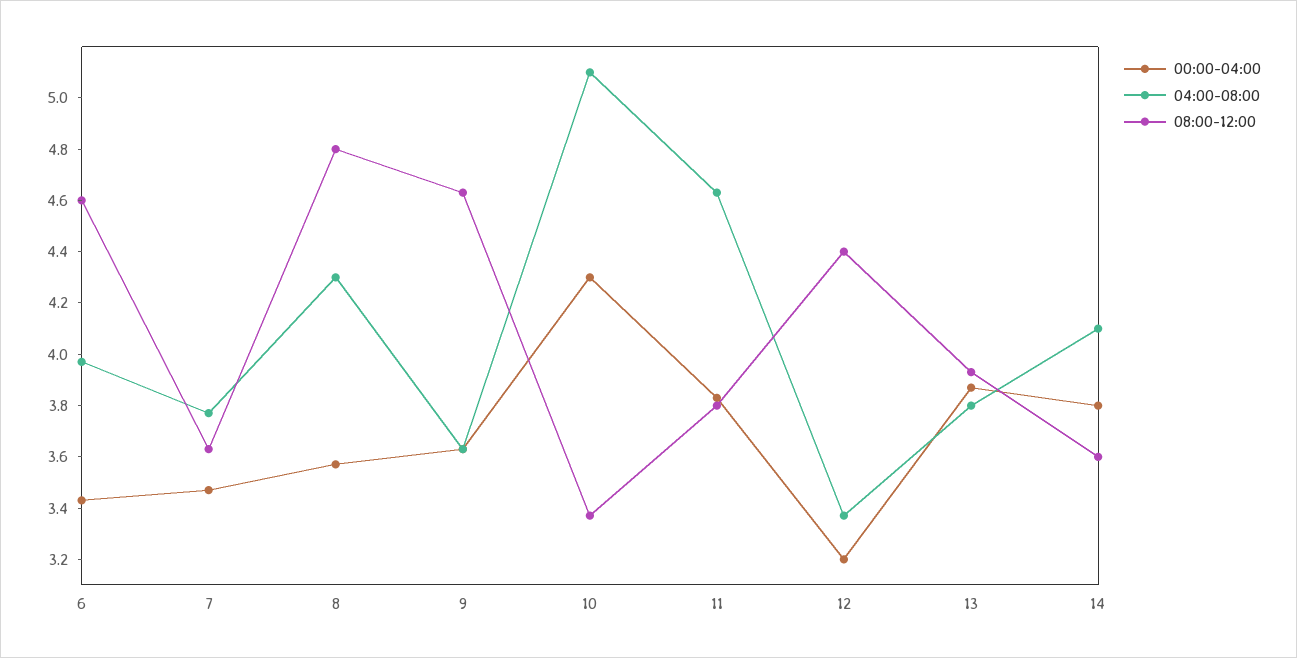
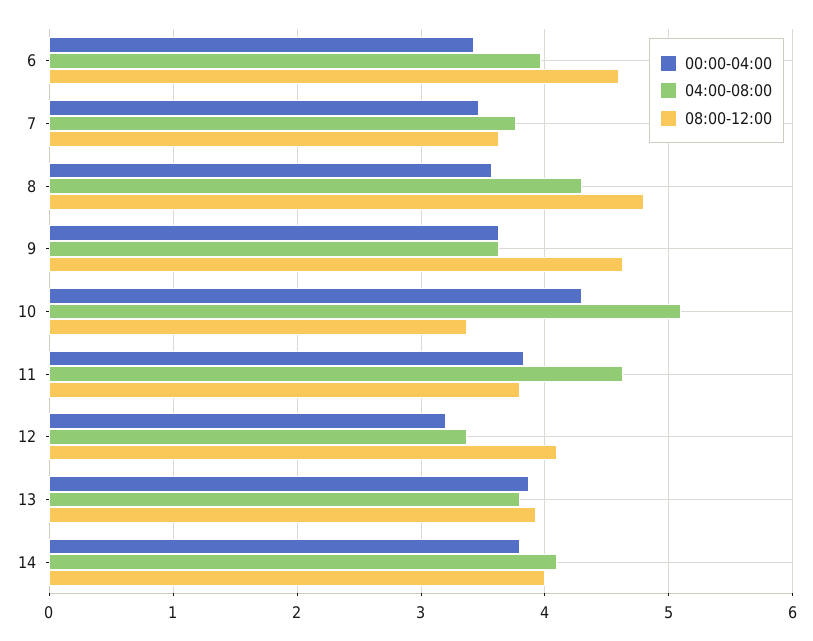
  {
    "00:00-04:00": {
      "6": 3.45,
      "7": 3.45,
      "8": 3.55,
      "9": 3.65,
      "10": 4.3,
      "11": 3.85,
      "12": 3.2,
      "13": 3.85,
      "14": 3.8
    },
    "04:00-08:00": {
      "6": 3.95,
      "7": 3.75,
      "8": 4.3,
      "9": 3.65,
      "10": 5.1,
      "11": 4.65,
      "12": 3.35,
      "13": 3.8,
      "14": 4.1
    },
    "08:00-12:00": {
      "6": 4.6,
      "7": 3.65,
      "8": 4.8,
      "9": 4.65,
      "10": 3.35,
      "11": 3.8,
-     "12": 4.4,
+     "12": 4.1,
      "13": 3.95,
-     "14": 3.6
+     "14": 4
    }
  }

